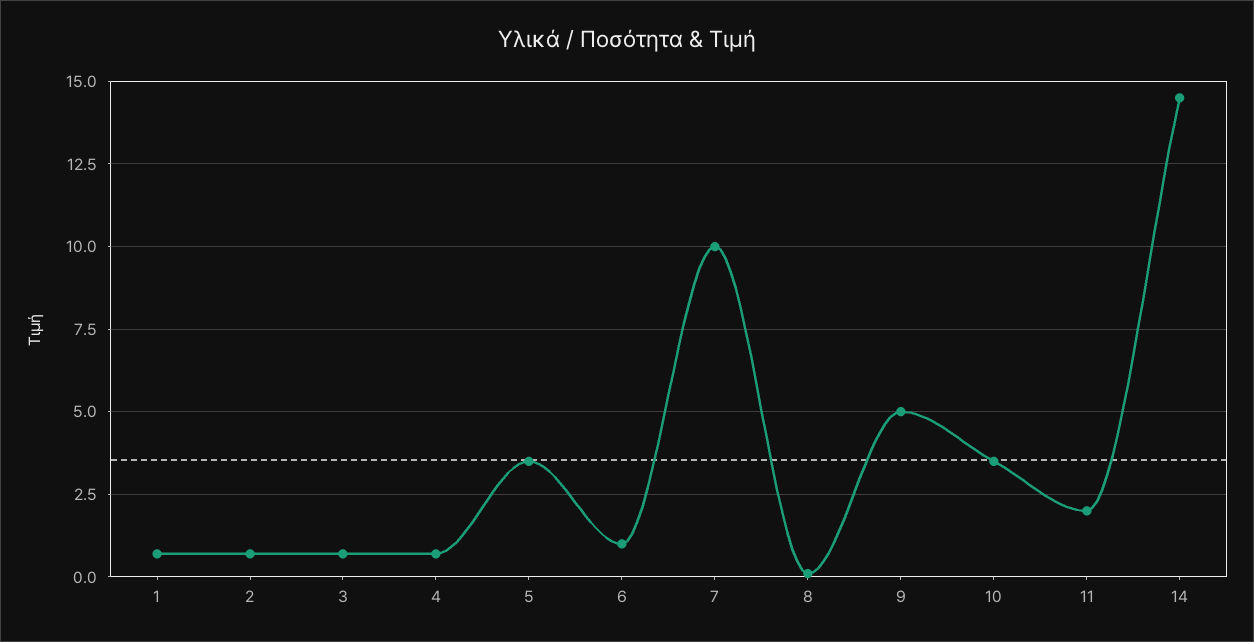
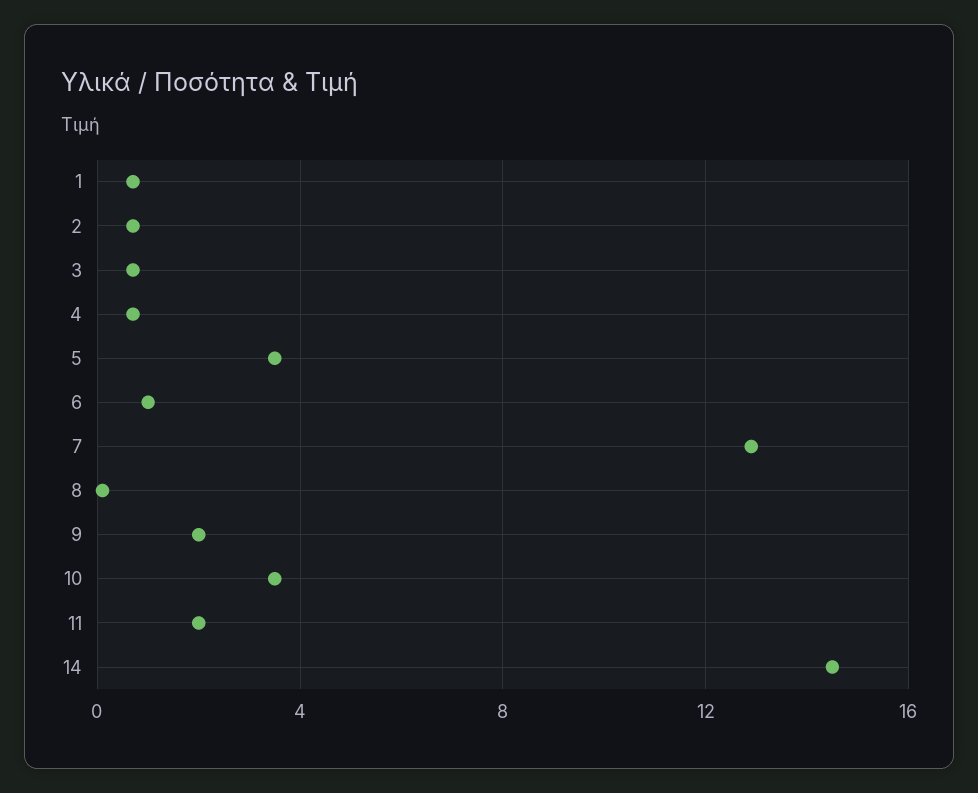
  {
    "1": 0.5,
    "2": 0.5,
    "3": 0.5,
    "4": 0.5,
    "5": 3.5,
    "6": 1,
-   "7": 10,
+   "7": 13,
    "8": 0,
-   "9": 5,
+   "9": 2,
    "10": 3.5,
    "11": 2,
    "14": 14.5
  }

